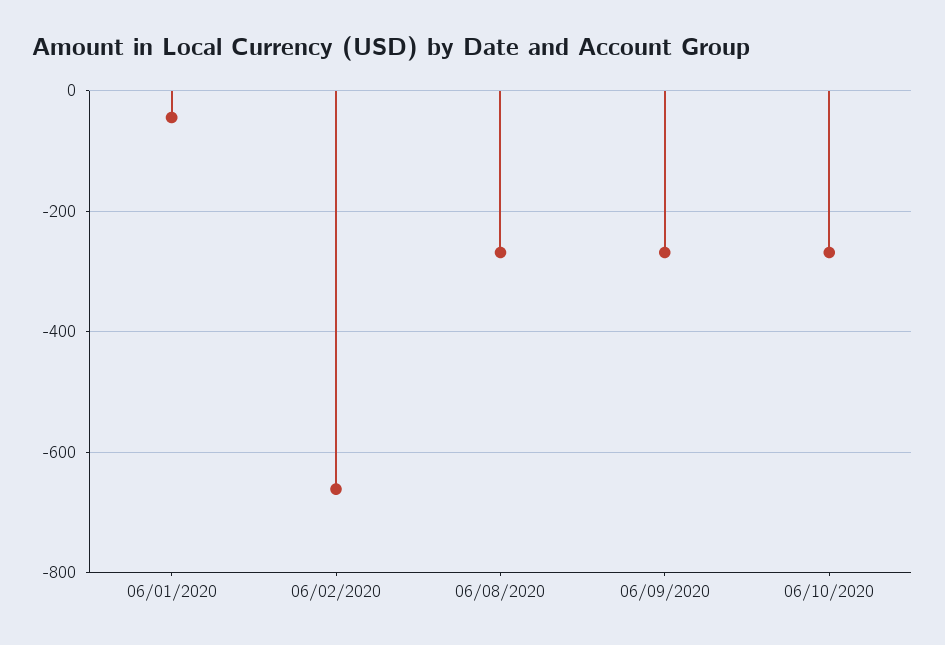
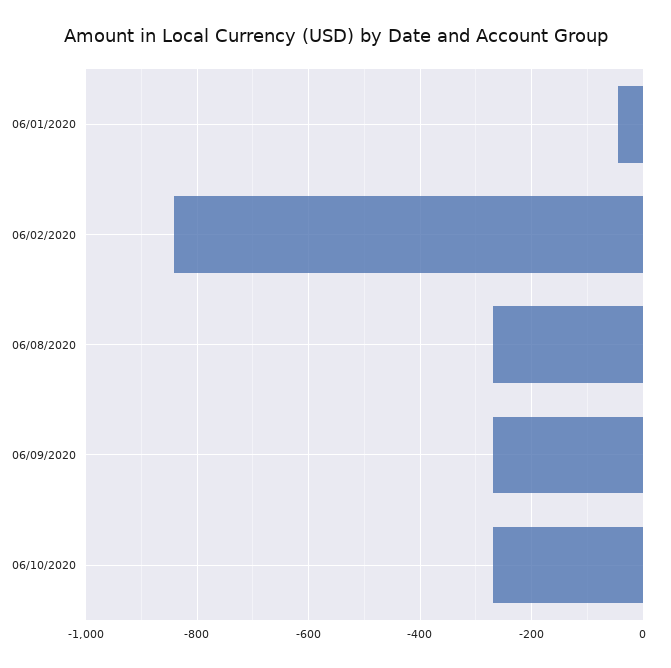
  {
    "06/01/2020": -40,
-   "06/02/2020": -660,
+   "06/02/2020": -840,
    "06/08/2020": -260,
    "06/09/2020": -260,
    "06/10/2020": -260
  }

